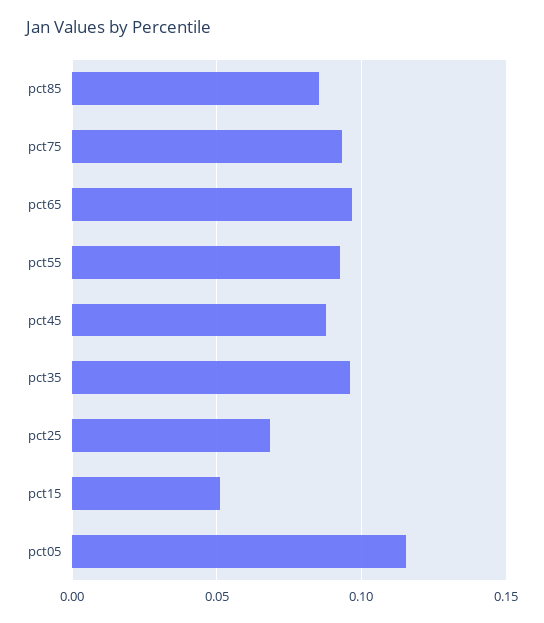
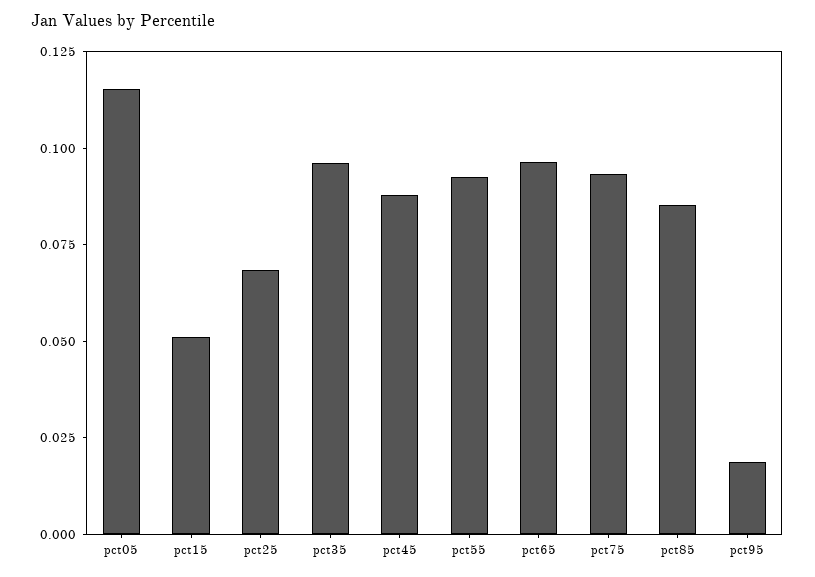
  {
    "pct85": 0.085,
    "pct75": 0.095,
    "pct65": 0.095,
    "pct55": 0.095,
    "pct45": 0.09,
    "pct35": 0.095,
    "pct25": 0.07,
    "pct15": 0.05,
-   "pct05": 0.115
+   "pct05": 0.115,
+   "pct95": 0.02
  }

